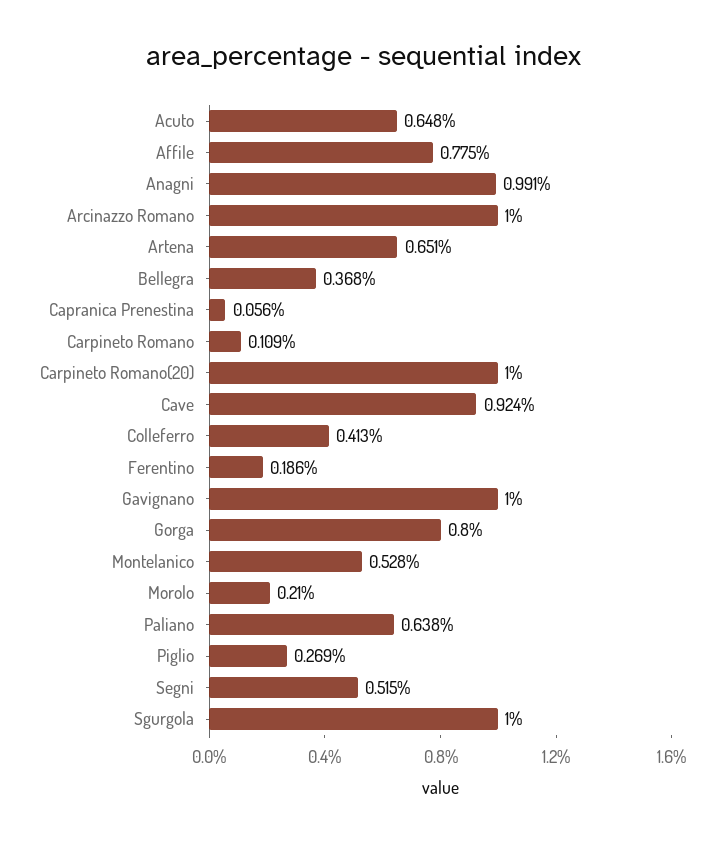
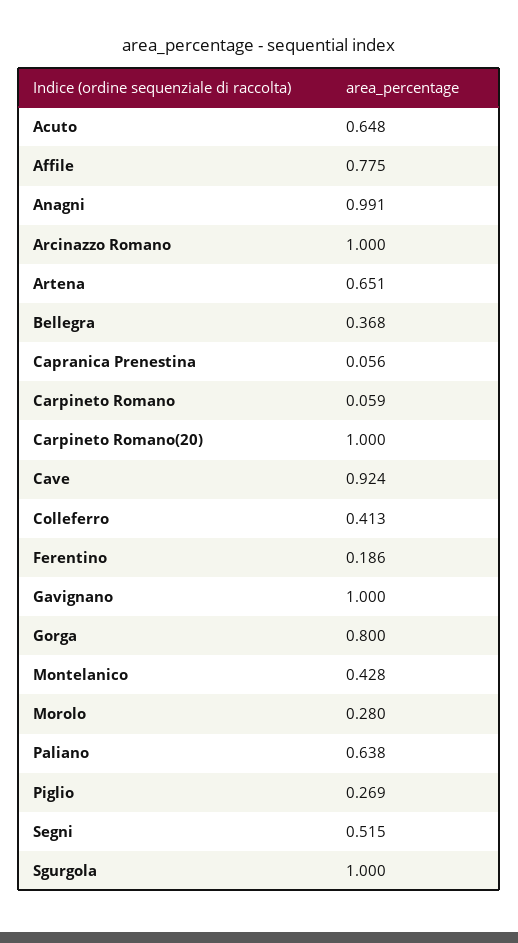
  {
    "Acuto": 0.648,
    "Affile": 0.775,
    "Anagni": 0.991,
    "Arcinazzo Romano": 1,
    "Artena": 0.651,
    "Bellegra": 0.368,
    "Capranica Prenestina": 0.056,
-   "Carpineto Romano": 0.109,
+   "Carpineto Romano": 0.059,
    "Carpineto Romano(20)": 1,
    "Cave": 0.924,
    "Colleferro": 0.413,
    "Ferentino": 0.186,
    "Gavignano": 1,
    "Gorga": 0.8,
-   "Montelanico": 0.528,
+   "Montelanico": 0.428,
-   "Morolo": 0.21,
+   "Morolo": 0.28,
    "Paliano": 0.638,
    "Piglio": 0.269,
    "Segni": 0.515,
    "Sgurgola": 1
  }

